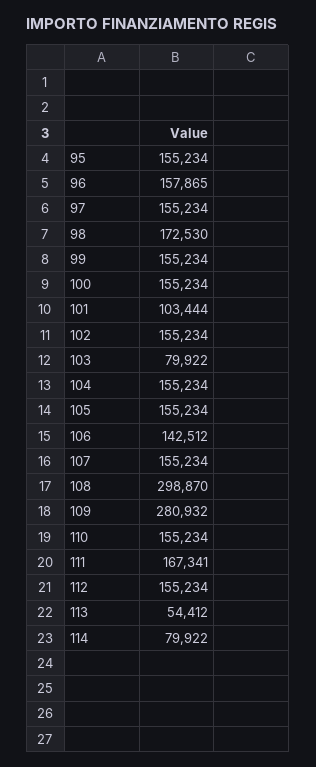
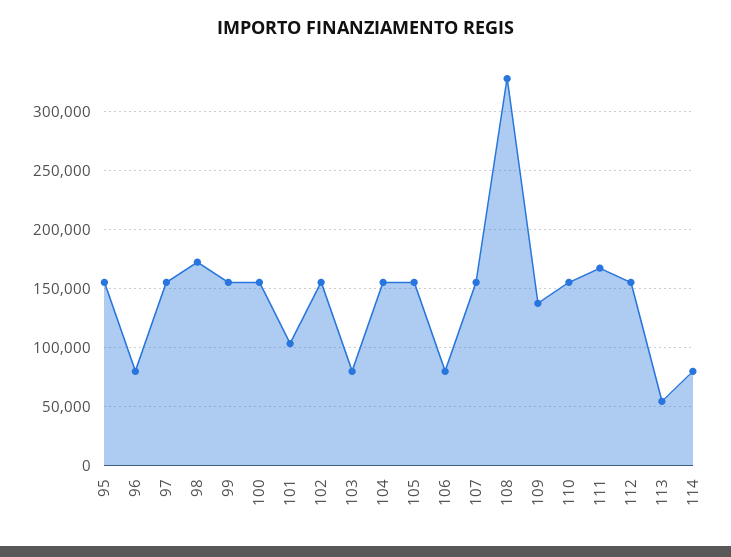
  {
    "95": 155234,
-   "96": 157865,
+   "96": 80000,
    "97": 155234,
    "98": 172530,
    "99": 155234,
    "100": 155234,
    "101": 103444,
    "102": 155234,
    "103": 79922,
    "104": 155234,
    "105": 155234,
-   "106": 142512,
+   "106": 80000,
    "107": 155234,
-   "108": 298870,
+   "108": 330000,
-   "109": 280932,
+   "109": 140000,
    "110": 155234,
    "111": 167341,
    "112": 155234,
    "113": 54412,
    "114": 79922
  }

